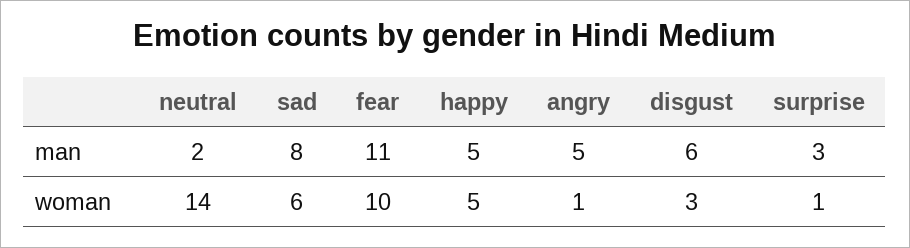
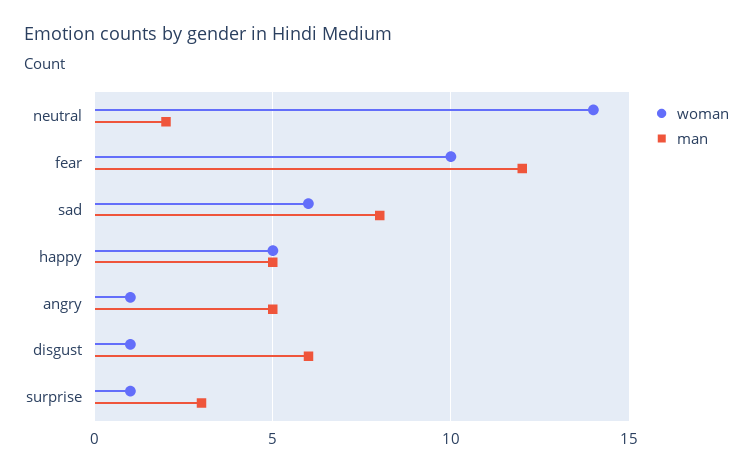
  {
    "man": {
      "neutral": 2,
      "sad": 8,
-     "fear": 11,
+     "fear": 12,
      "happy": 5,
      "angry": 5,
      "disgust": 6,
      "surprise": 3
    },
    "woman": {
      "neutral": 14,
      "sad": 6,
      "fear": 10,
      "happy": 5,
      "angry": 1,
-     "disgust": 3,
+     "disgust": 1,
      "surprise": 1
    }
  }

